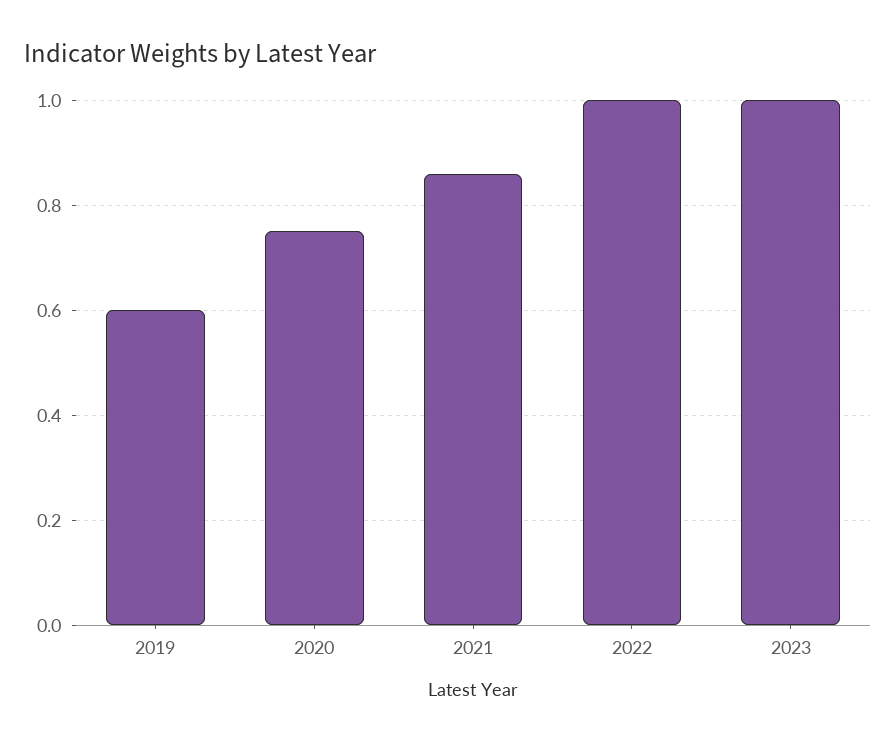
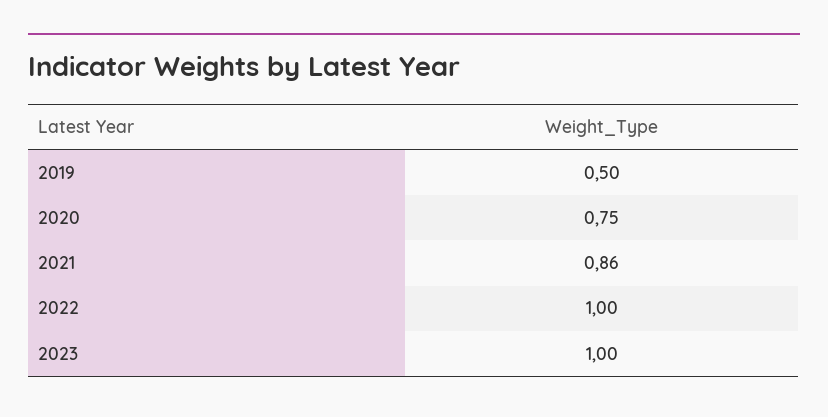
  {
-   "2019": 0.6,
+   "2019": 0.5,
    "2020": 0.75,
    "2021": 0.86,
    "2022": 1,
    "2023": 1
  }

